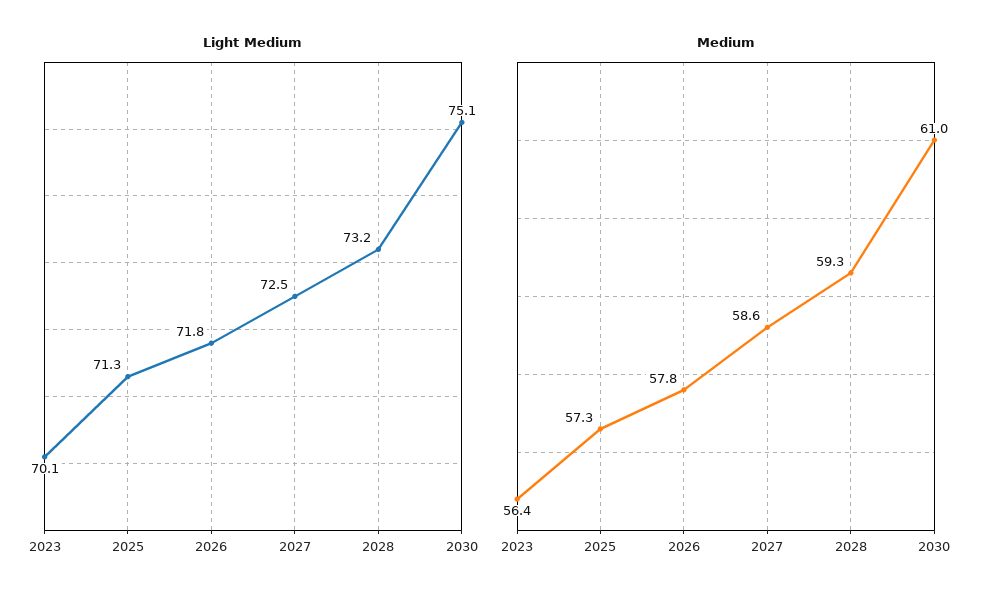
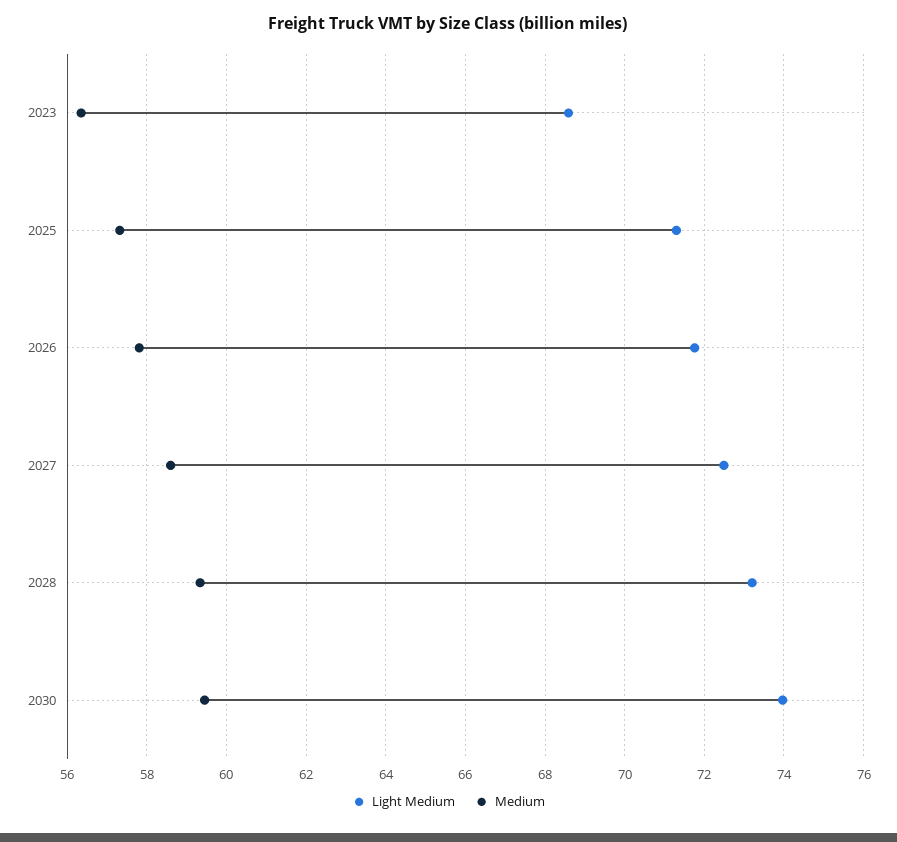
  {
    "Light Medium": {
-     "2023": 70.1,
+     "2023": 68.6,
      "2025": 71.3,
      "2026": 71.8,
      "2027": 72.5,
      "2028": 73.2,
-     "2030": 75.1
+     "2030": 74
    },
    "Medium": {
      "2023": 56.4,
      "2025": 57.3,
      "2026": 57.8,
      "2027": 58.6,
      "2028": 59.3,
-     "2030": 61
+     "2030": 59.4
    }
  }

